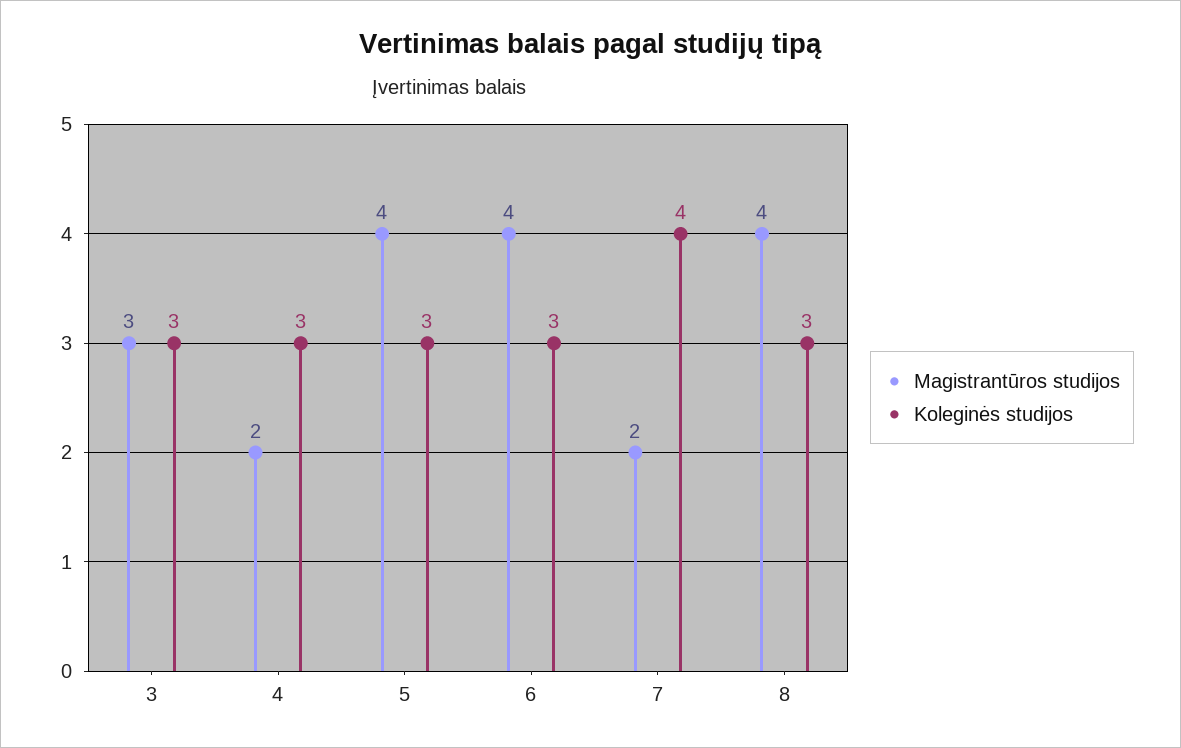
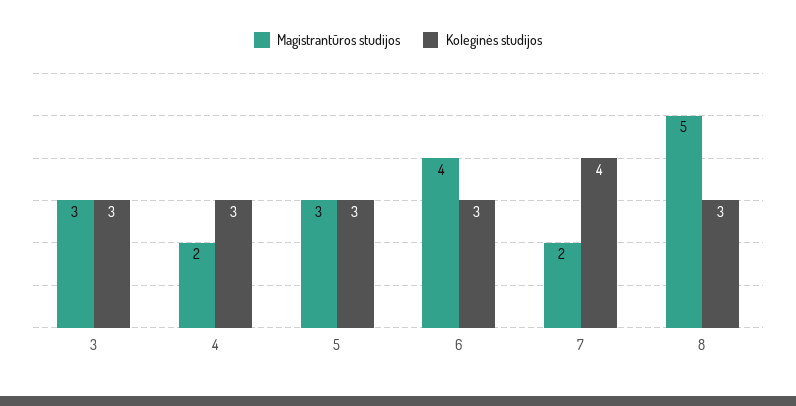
  {
    "Magistrantūros studijos": {
      "3": 3,
      "4": 2,
-     "5": 4,
+     "5": 3,
      "6": 4,
      "7": 2,
-     "8": 4
+     "8": 5
    },
    "Koleginės studijos": {
      "3": 3,
      "4": 3,
      "5": 3,
      "6": 3,
      "7": 4,
      "8": 3
    }
  }

